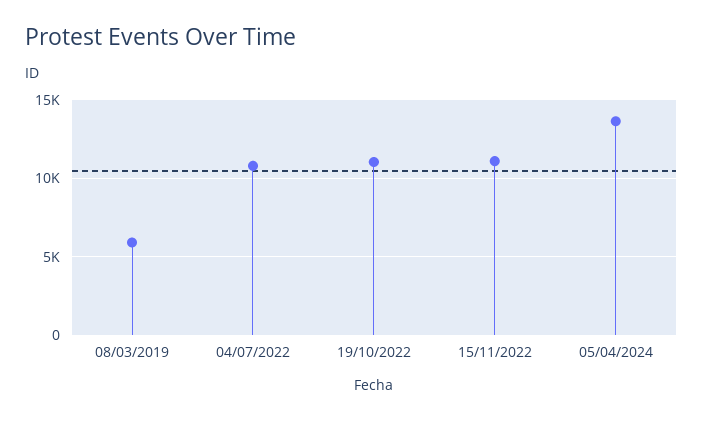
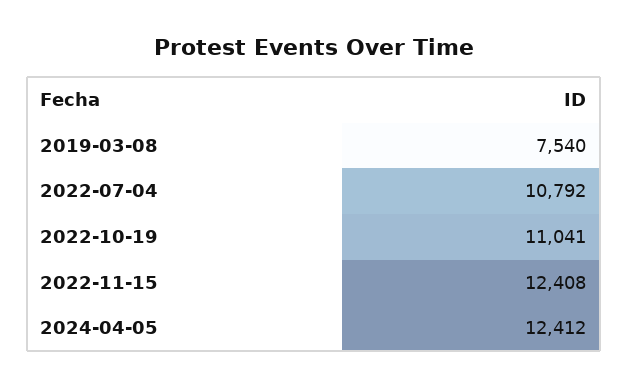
  {
-   "08/03/2019": 6000,
+   "08/03/2019": 7540,
    "04/07/2022": 10792,
    "19/10/2022": 11041,
-   "15/11/2022": 11000,
+   "15/11/2022": 12408,
-   "05/04/2024": 13500
+   "05/04/2024": 12412
  }

